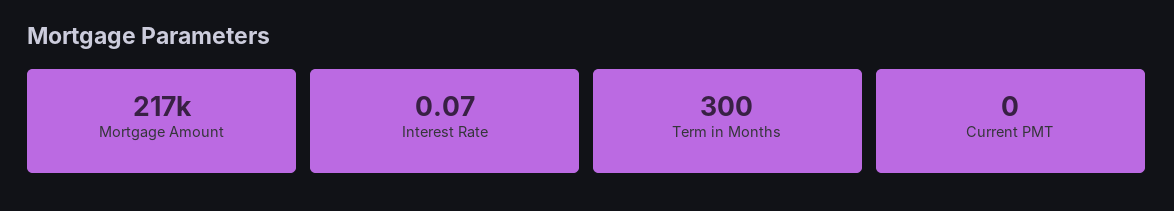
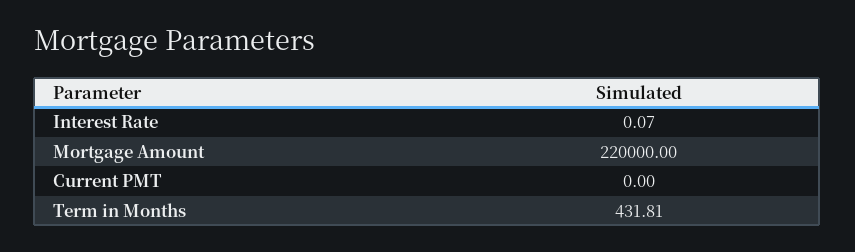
  {
-   "Mortgage Amount": 217000,
+   "Mortgage Amount": 220000,
    "Interest Rate": 0.07,
-   "Term in Months": 300,
+   "Term in Months": 431.81,
    "Current PMT": 0
  }

